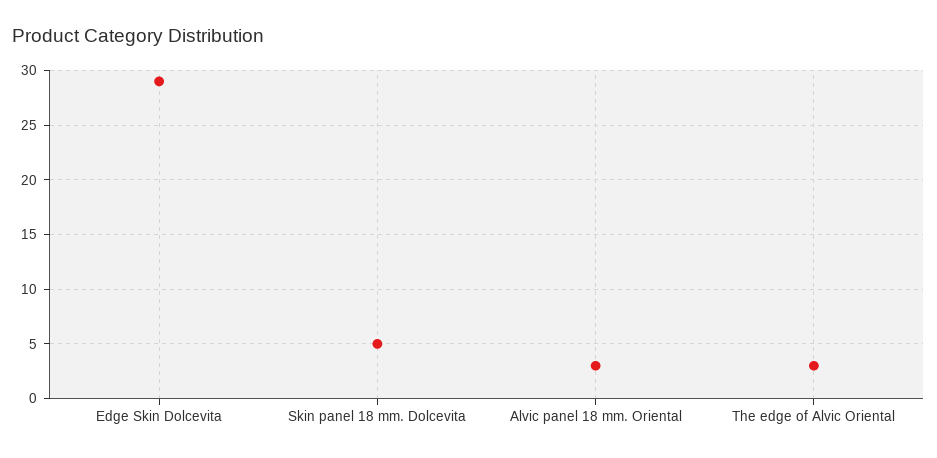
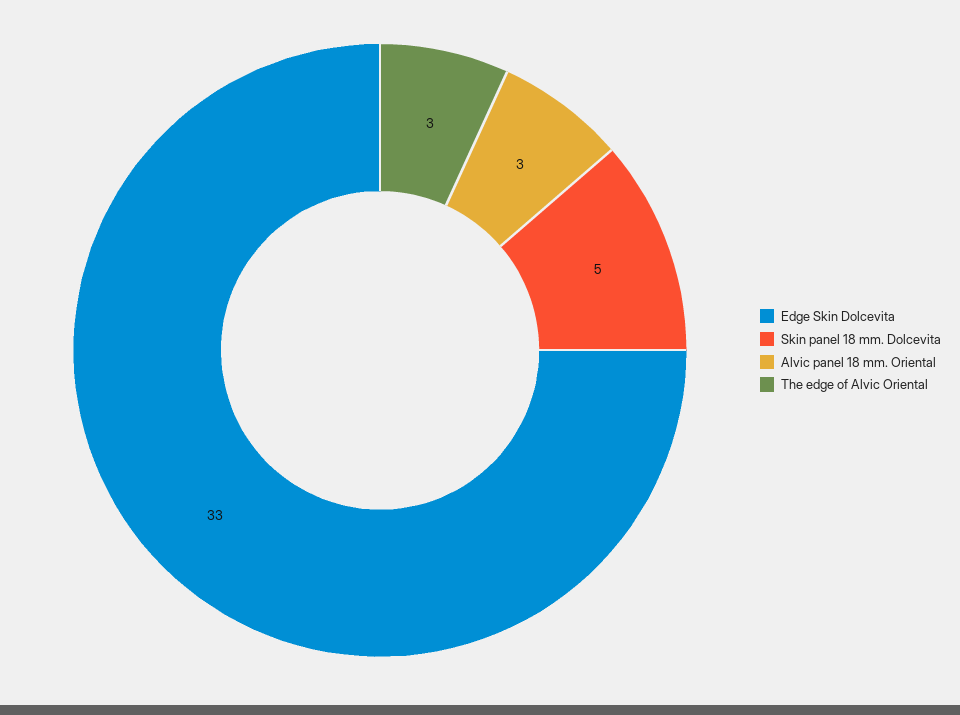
  {
-   "Edge Skin Dolcevita": 29,
+   "Edge Skin Dolcevita": 33,
    "Skin panel 18 mm. Dolcevita": 5,
    "Alvic panel 18 mm. Oriental": 3,
    "The edge of Alvic Oriental": 3
  }

